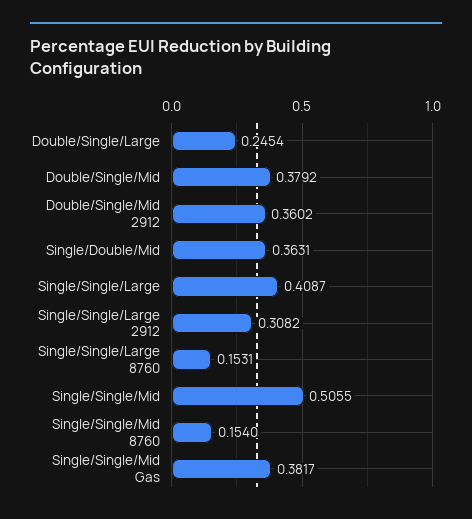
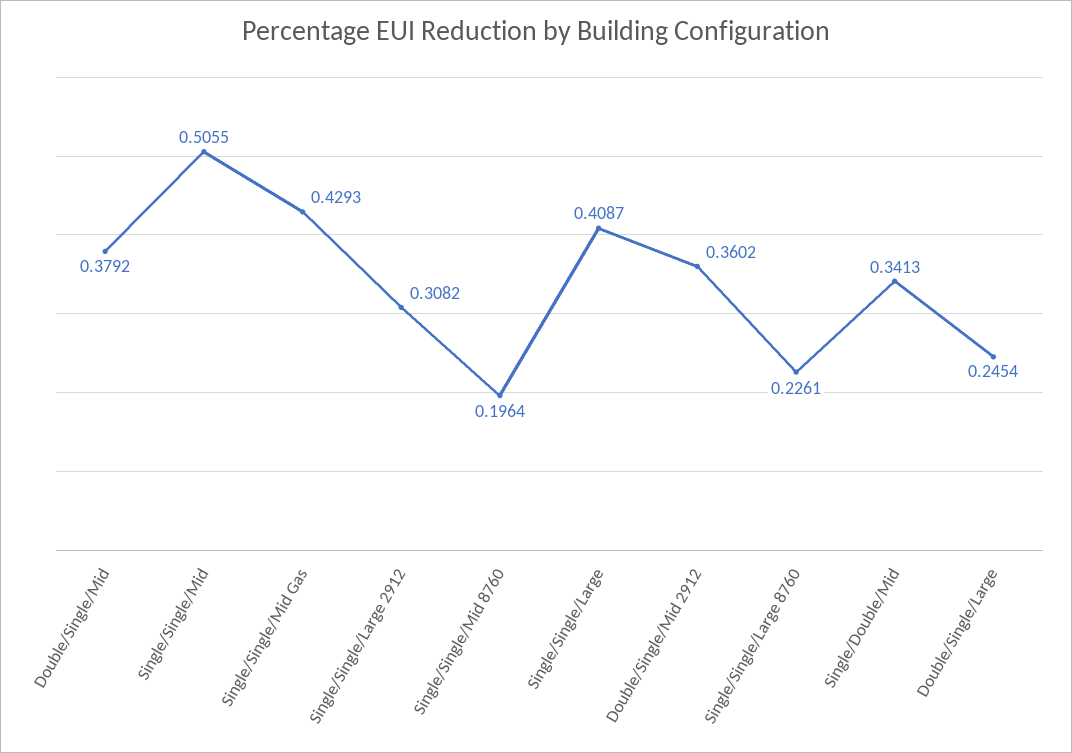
  {
    "Double/Single/Large": 0.2454,
    "Double/Single/Mid": 0.3792,
    "Double/Single/Mid 2912": 0.3602,
-   "Single/Double/Mid": 0.3631,
+   "Single/Double/Mid": 0.3413,
    "Single/Single/Large": 0.4087,
    "Single/Single/Large 2912": 0.3082,
-   "Single/Single/Large 8760": 0.1531,
+   "Single/Single/Large 8760": 0.2261,
    "Single/Single/Mid": 0.5055,
-   "Single/Single/Mid 8760": 0.154,
+   "Single/Single/Mid 8760": 0.1964,
-   "Single/Single/Mid Gas": 0.3817
+   "Single/Single/Mid Gas": 0.4293
  }

